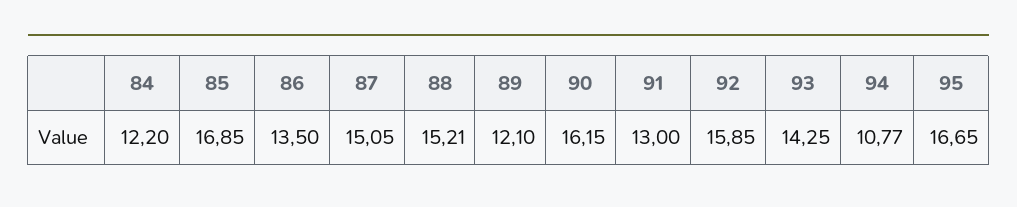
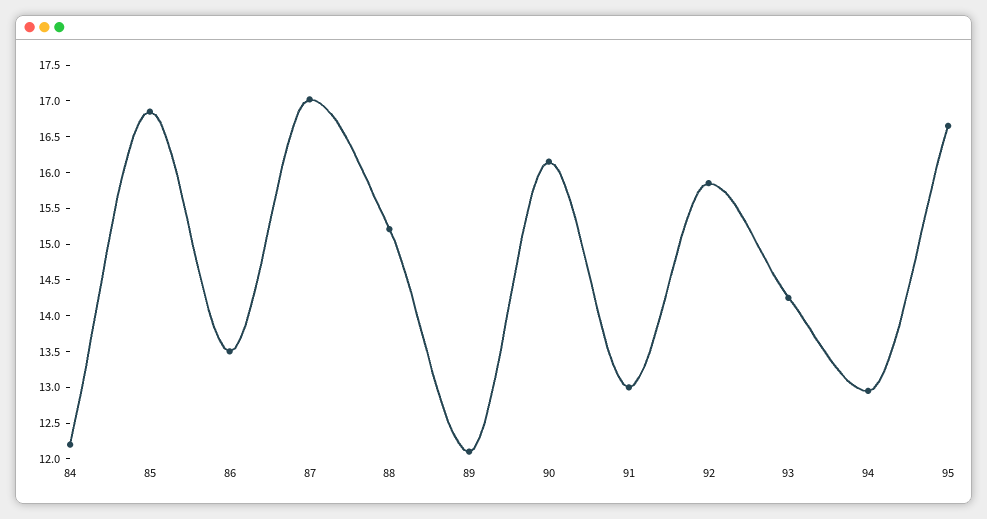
  {
    "84": 12.2,
    "85": 16.85,
    "86": 13.5,
-   "87": 15.05,
+   "87": 17,
    "88": 15.21,
    "89": 12.1,
    "90": 16.15,
    "91": 13,
    "92": 15.85,
    "93": 14.25,
-   "94": 10.77,
+   "94": 13,
    "95": 16.65
  }

